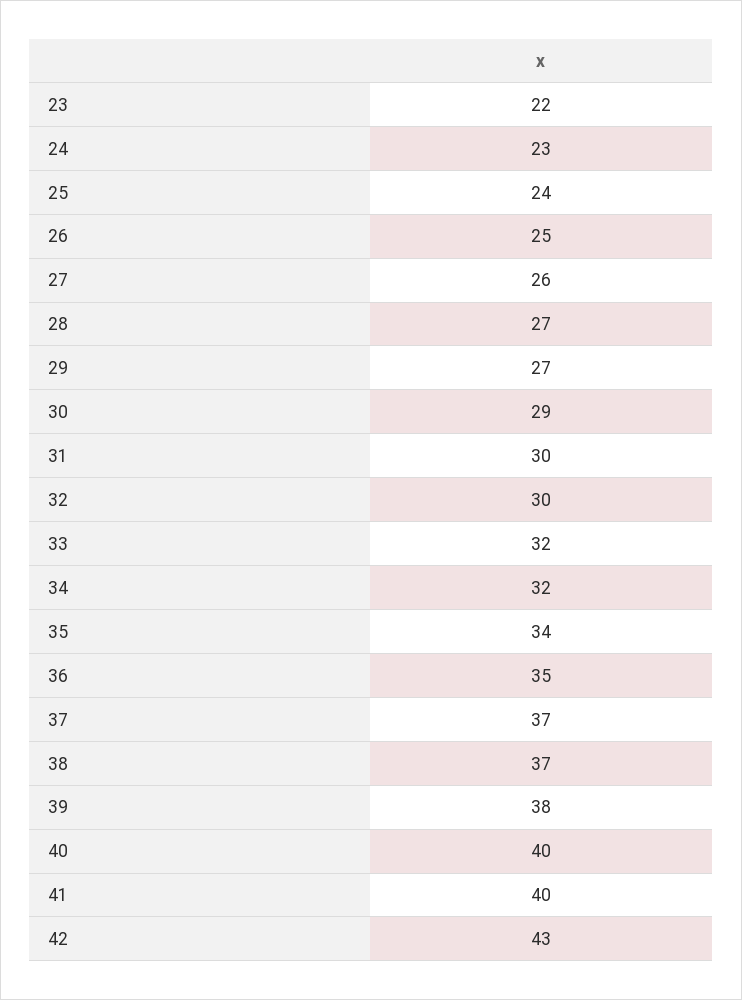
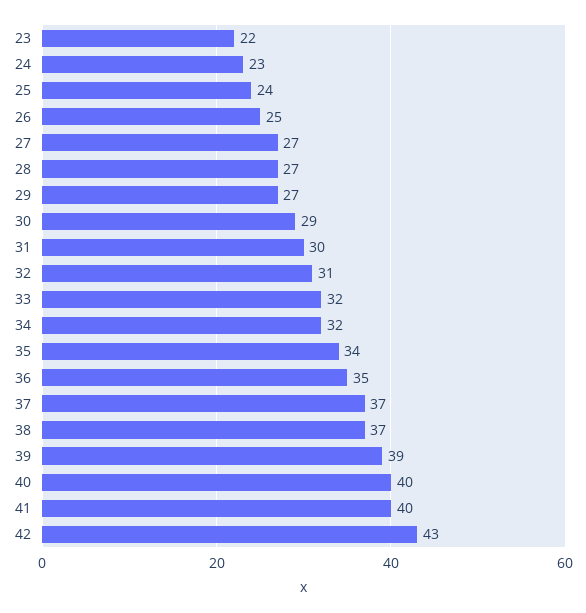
  {
    "23": 22,
    "24": 23,
    "25": 24,
    "26": 25,
-   "27": 26,
+   "27": 27,
    "28": 27,
    "29": 27,
    "30": 29,
    "31": 30,
-   "32": 30,
+   "32": 31,
    "33": 32,
    "34": 32,
    "35": 34,
    "36": 35,
    "37": 37,
    "38": 37,
-   "39": 38,
+   "39": 39,
    "40": 40,
    "41": 40,
    "42": 43
  }

